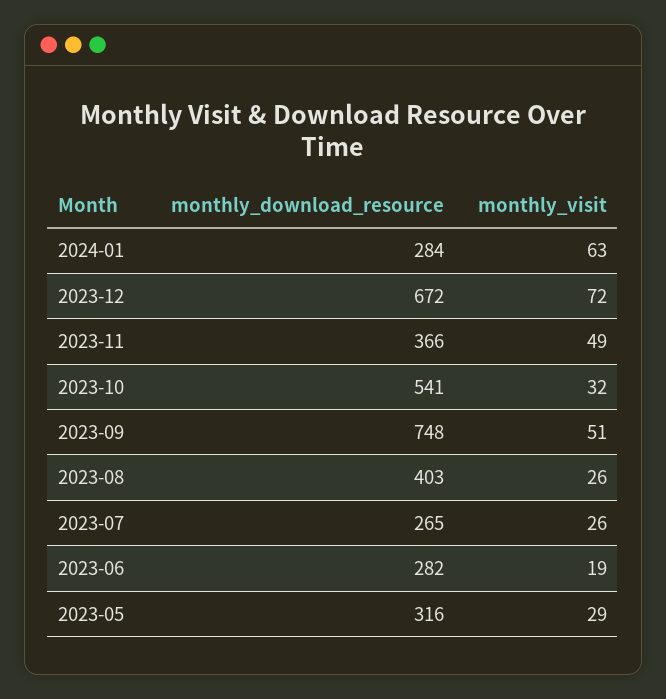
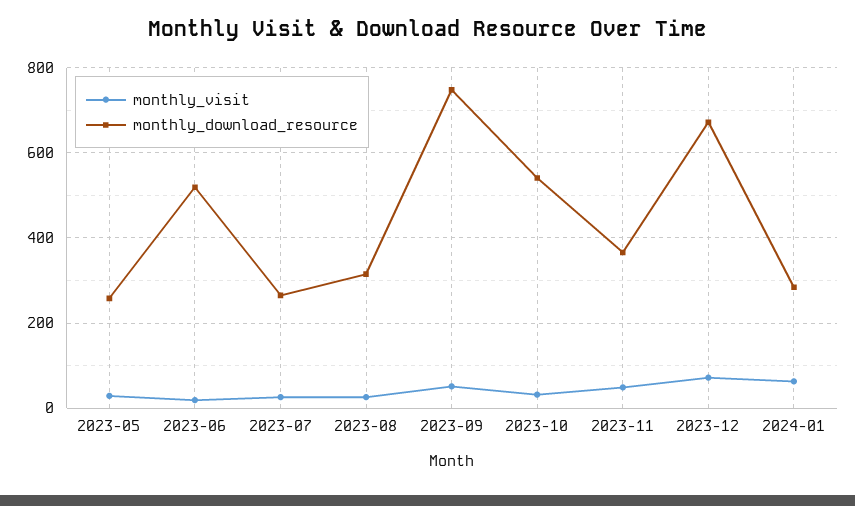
  {
    "monthly_download_resource": {
      "2024-01": 284,
      "2023-12": 672,
      "2023-11": 366,
      "2023-10": 541,
      "2023-09": 748,
-     "2023-08": 403,
+     "2023-08": 320,
      "2023-07": 265,
-     "2023-06": 282,
+     "2023-06": 520,
-     "2023-05": 316
+     "2023-05": 260
    },
    "monthly_visit": {
      "2024-01": 63,
      "2023-12": 72,
      "2023-11": 49,
      "2023-10": 32,
      "2023-09": 51,
      "2023-08": 26,
      "2023-07": 26,
      "2023-06": 19,
      "2023-05": 29
    }
  }

